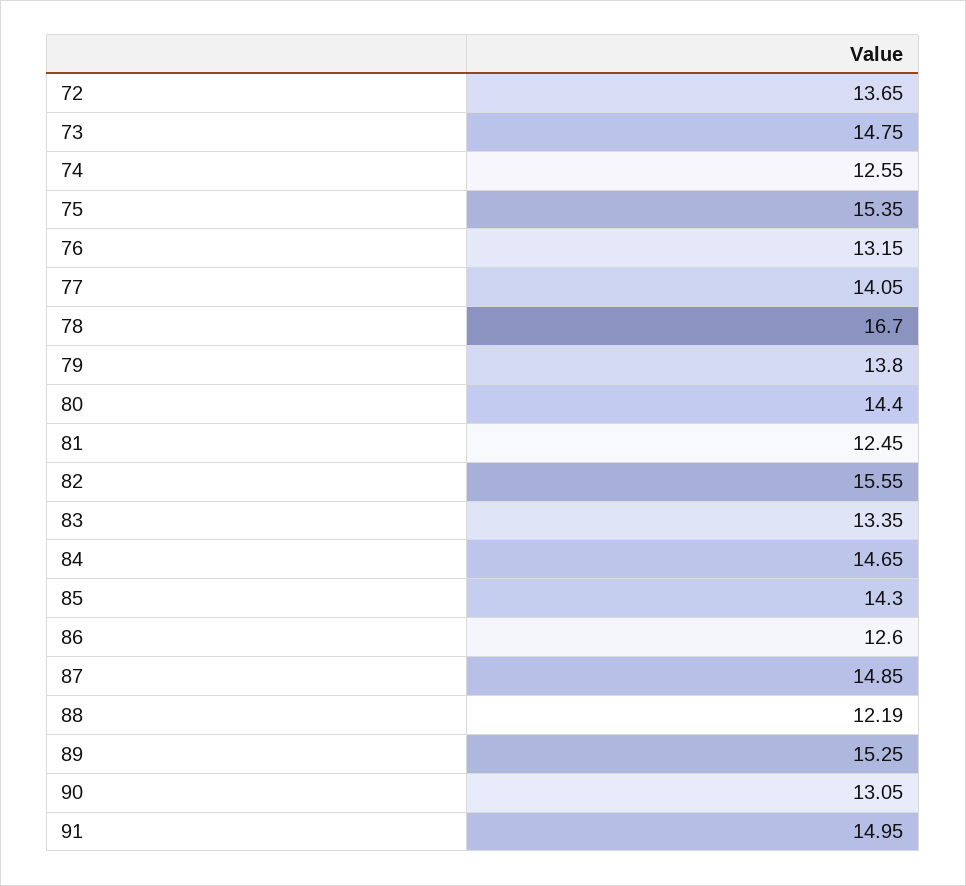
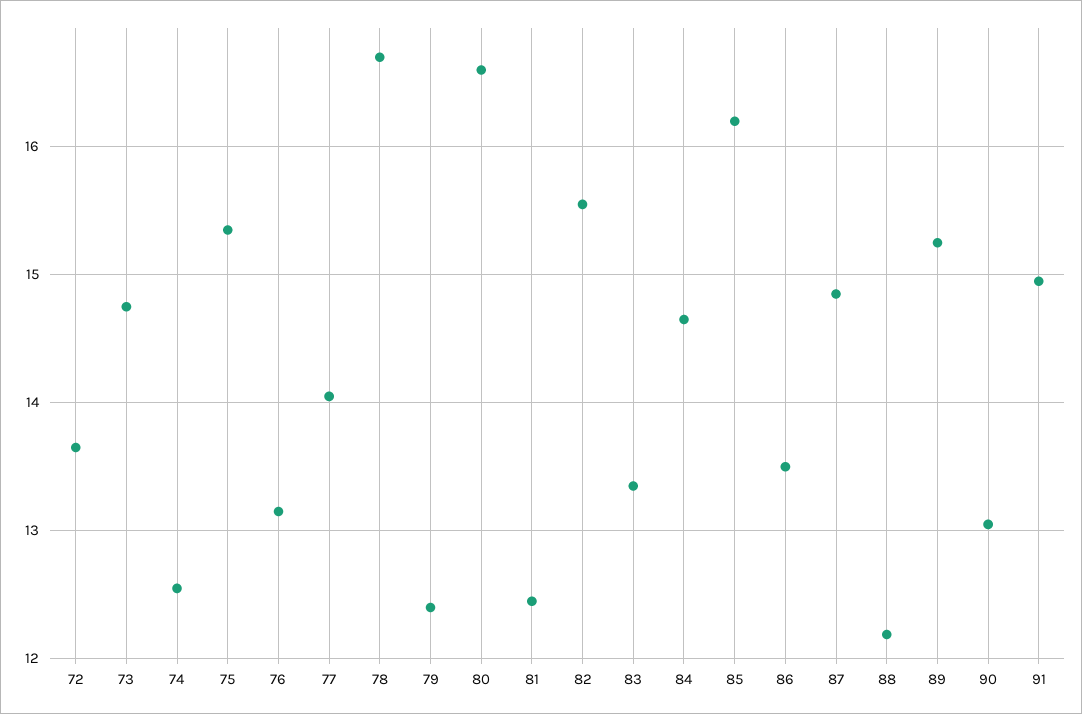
  {
    "72": 13.65,
    "73": 14.75,
    "74": 12.55,
    "75": 15.35,
    "76": 13.15,
    "77": 14.05,
    "78": 16.7,
-   "79": 13.8,
+   "79": 12.4,
-   "80": 14.4,
+   "80": 16.6,
    "81": 12.45,
    "82": 15.55,
    "83": 13.35,
    "84": 14.65,
-   "85": 14.3,
+   "85": 16.2,
-   "86": 12.6,
+   "86": 13.5,
    "87": 14.85,
    "88": 12.19,
    "89": 15.25,
    "90": 13.05,
    "91": 14.95
  }

